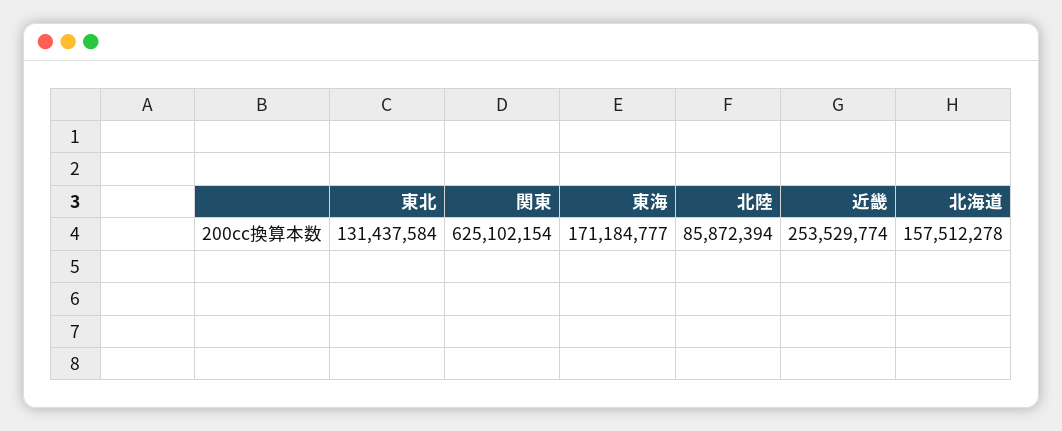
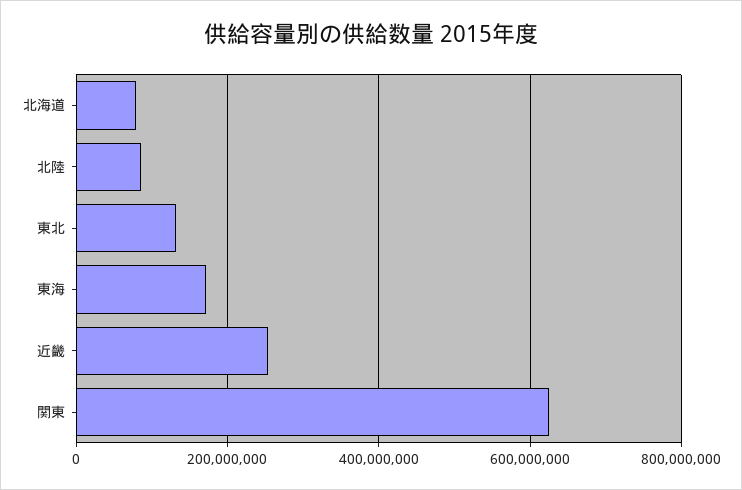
  {
    "東北": 131437584,
    "関東": 625102154,
    "東海": 171184777,
    "北陸": 85872394,
    "近畿": 253529774,
-   "北海道": 157512278
+   "北海道": 80000000
  }

